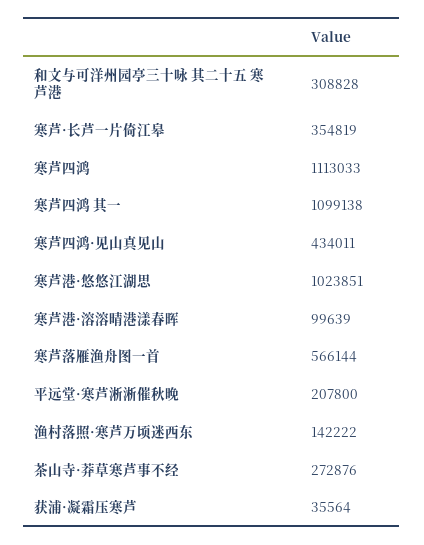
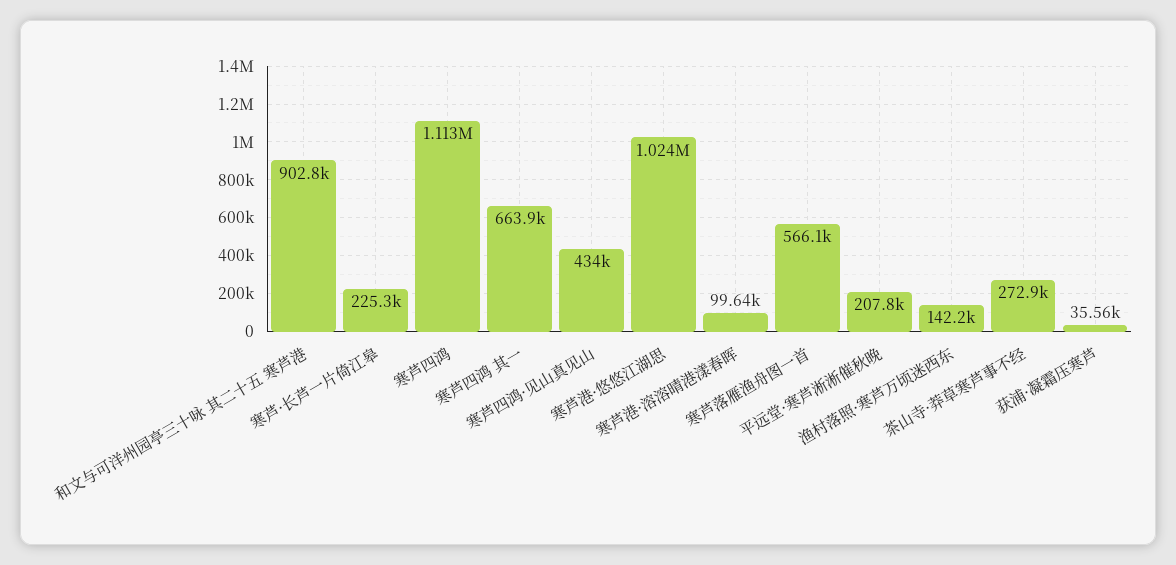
  {
-   "和文与可洋州园亭三十咏 其二十五 寒芦港": 308828,
+   "和文与可洋州园亭三十咏 其二十五 寒芦港": 902800,
-   "寒芦·长芦一片倚江皋": 354819,
+   "寒芦·长芦一片倚江皋": 225300,
    "寒芦四鸿": 1113033,
-   "寒芦四鸿 其一": 1099138,
+   "寒芦四鸿 其一": 663900,
    "寒芦四鸿·见山真见山": 434011,
    "寒芦港·悠悠江湖思": 1023851,
    "寒芦港·溶溶晴港漾春晖": 99639,
    "寒芦落雁渔舟图一首": 566144,
    "平远堂·寒芦淅淅催秋晚": 207800,
    "渔村落照·寒芦万顷迷西东": 142222,
    "茶山寺·莽草寒芦事不经": 272876,
    "获浦·凝霜压寒芦": 35564
  }

